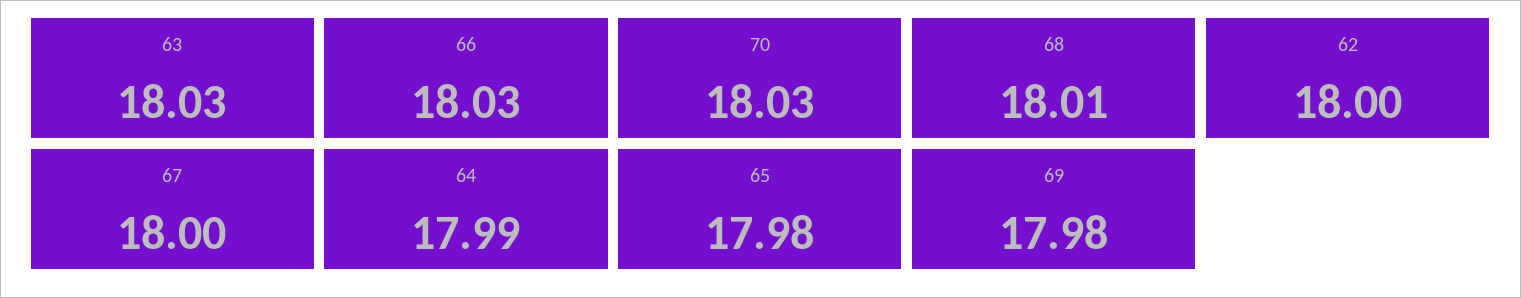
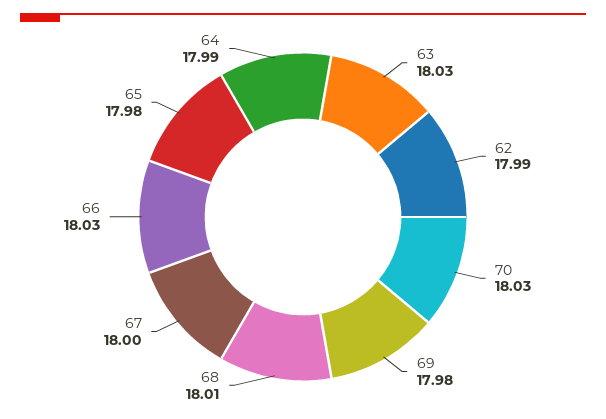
  {
    "63": 18.03,
    "66": 18.03,
    "70": 18.03,
    "68": 18.01,
-   "62": 18,
+   "62": 17.99,
    "67": 18,
    "64": 17.99,
    "65": 17.98,
    "69": 17.98
  }

